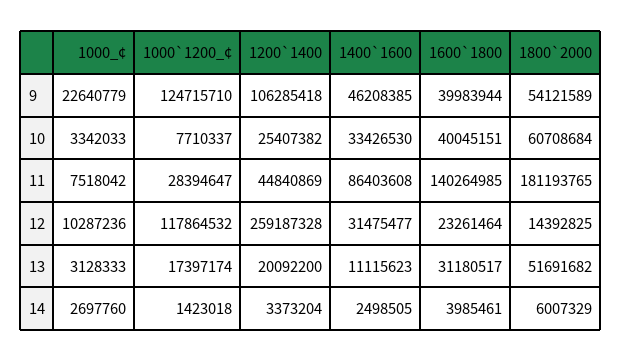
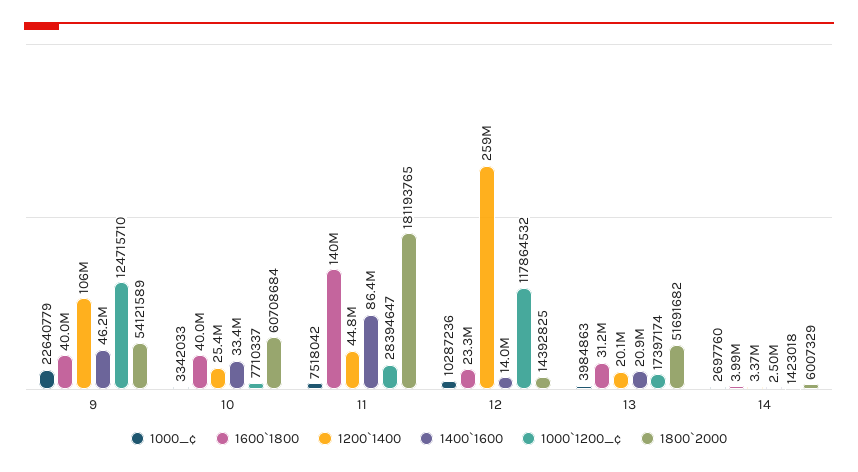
  {
    "1000_¢": {
      "9": 22640779,
      "10": 3342033,
      "11": 7518042,
      "12": 10287236,
-     "13": 3128333,
+     "13": 3984863,
      "14": 2697760
    },
    "1000`1200_¢": {
      "9": 124715710,
      "10": 7710337,
      "11": 28394647,
      "12": 117864532,
      "13": 17397174,
      "14": 1423018
    },
    "1200`1400": {
      "9": 106285418,
      "10": 25407382,
      "11": 44840869,
      "12": 259187328,
      "13": 20092200,
      "14": 3373204
    },
    "1400`1600": {
      "9": 46208385,
      "10": 33426530,
      "11": 86403608,
-     "12": 31475477,
+     "12": 14000000,
-     "13": 11115623,
+     "13": 20900000,
      "14": 2498505
    },
    "1600`1800": {
      "9": 39983944,
      "10": 40045151,
      "11": 140264985,
      "12": 23261464,
      "13": 31180517,
      "14": 3985461
    },
    "1800`2000": {
      "9": 54121589,
      "10": 60708684,
      "11": 181193765,
      "12": 14392825,
      "13": 51691682,
      "14": 6007329
    }
  }

